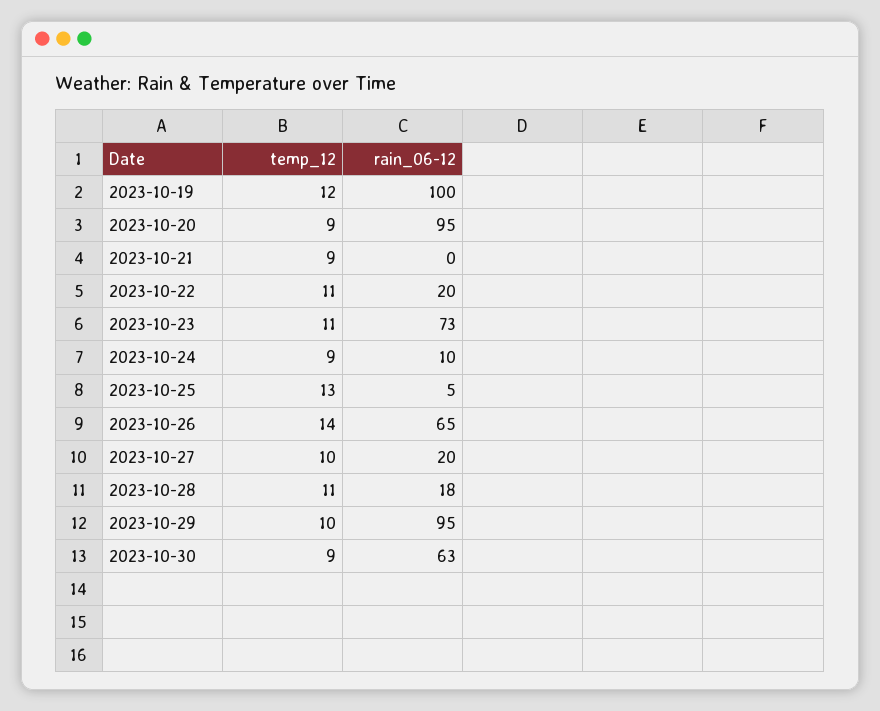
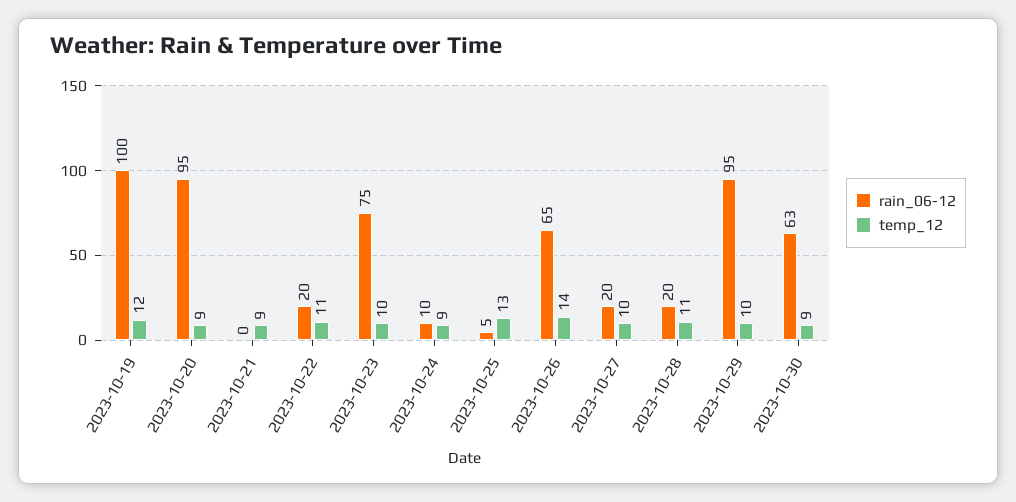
  {
    "temp_12": {
      "2023-10-19": 12,
      "2023-10-20": 9,
      "2023-10-21": 9,
      "2023-10-22": 11,
-     "2023-10-23": 11,
+     "2023-10-23": 10,
      "2023-10-24": 9,
      "2023-10-25": 13,
      "2023-10-26": 14,
      "2023-10-27": 10,
      "2023-10-28": 11,
      "2023-10-29": 10,
      "2023-10-30": 9
    },
    "rain_06-12": {
      "2023-10-19": 100,
      "2023-10-20": 95,
      "2023-10-21": 0,
      "2023-10-22": 20,
-     "2023-10-23": 73,
+     "2023-10-23": 75,
      "2023-10-24": 10,
      "2023-10-25": 5,
      "2023-10-26": 65,
      "2023-10-27": 20,
-     "2023-10-28": 18,
+     "2023-10-28": 20,
      "2023-10-29": 95,
      "2023-10-30": 63
    }
  }

